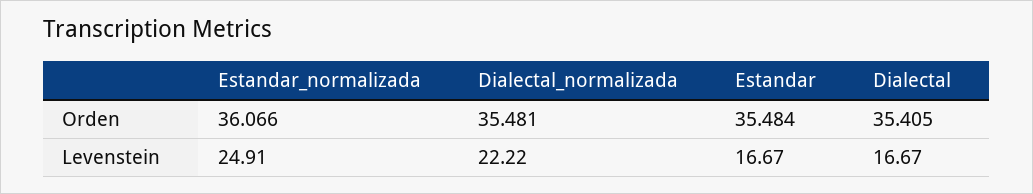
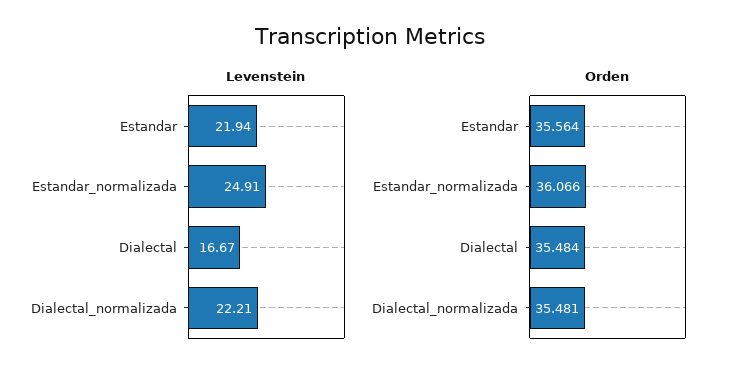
  {
    "Orden": {
      "Estandar_normalizada": 36.066,
      "Dialectal_normalizada": 35.481,
-     "Estandar": 35.484,
+     "Estandar": 35.564,
-     "Dialectal": 35.405
+     "Dialectal": 35.484
    },
    "Levenstein": {
      "Estandar_normalizada": 24.91,
-     "Dialectal_normalizada": 22.22,
+     "Dialectal_normalizada": 22.21,
-     "Estandar": 16.67,
+     "Estandar": 21.94,
      "Dialectal": 16.67
    }
  }

